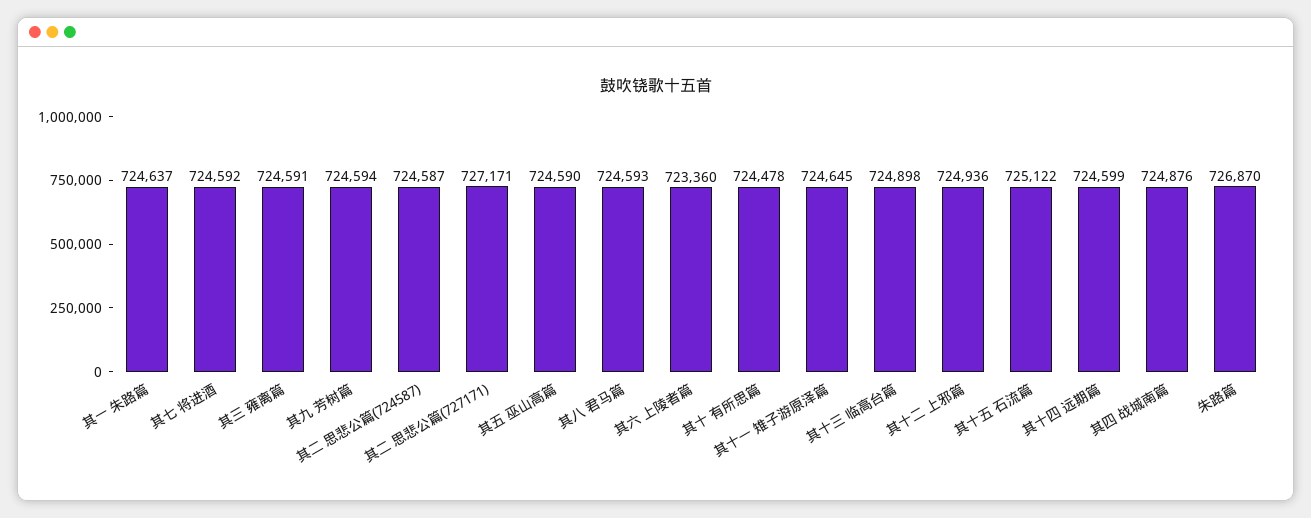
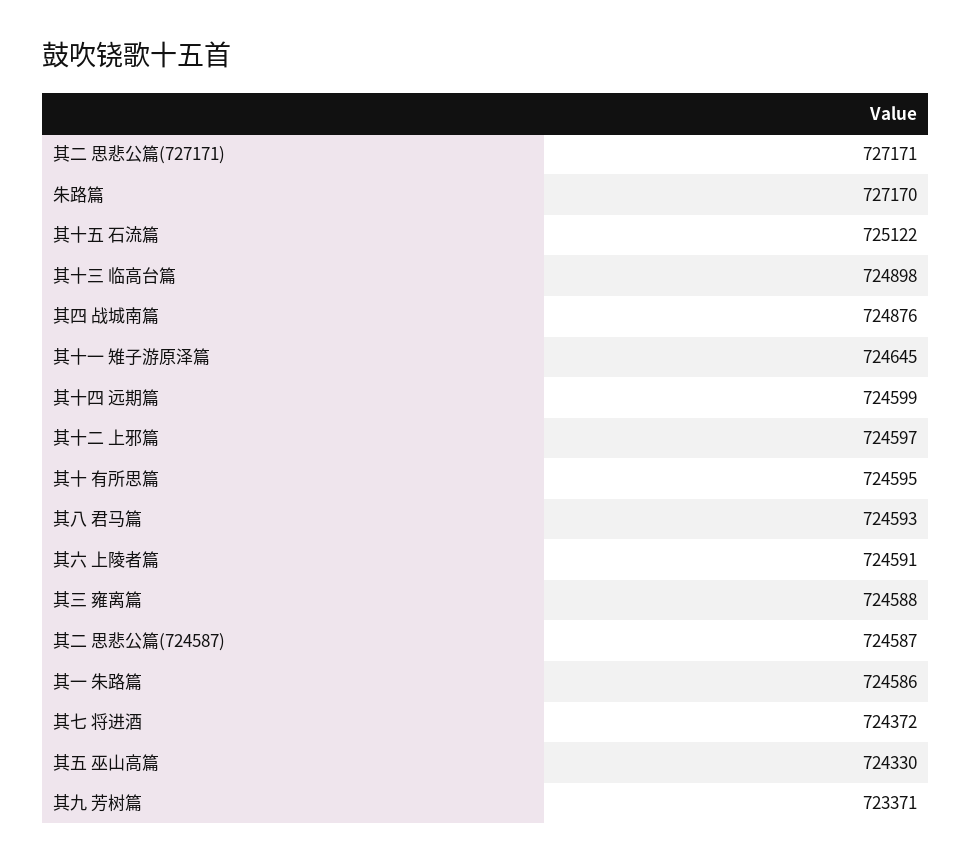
  {
-   "其一 朱路篇": 724637,
+   "其一 朱路篇": 724586,
-   "其七 将进酒": 724592,
+   "其七 将进酒": 724372,
-   "其三 雍离篇": 724591,
+   "其三 雍离篇": 724588,
-   "其九 芳树篇": 724594,
+   "其九 芳树篇": 723371,
    "其二 思悲公篇(724587)": 724587,
    "其二 思悲公篇(727171)": 727171,
-   "其五 巫山高篇": 724590,
+   "其五 巫山高篇": 724330,
    "其八 君马篇": 724593,
-   "其六 上陵者篇": 723360,
+   "其六 上陵者篇": 724591,
-   "其十 有所思篇": 724478,
+   "其十 有所思篇": 724595,
    "其十一 雉子游原泽篇": 724645,
    "其十三 临高台篇": 724898,
-   "其十二 上邪篇": 724936,
+   "其十二 上邪篇": 724597,
    "其十五 石流篇": 725122,
    "其十四 远期篇": 724599,
    "其四 战城南篇": 724876,
-   "朱路篇": 726870
+   "朱路篇": 727170
  }

